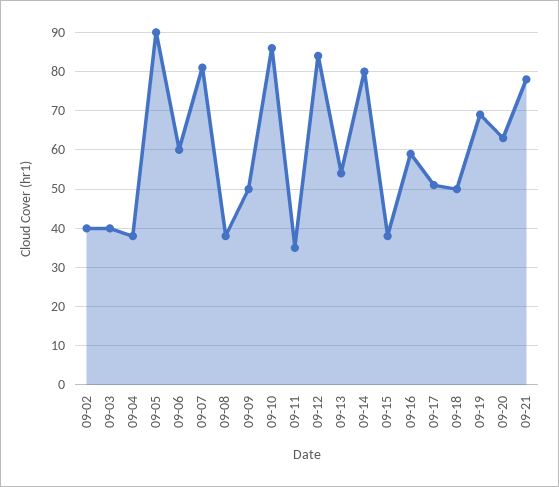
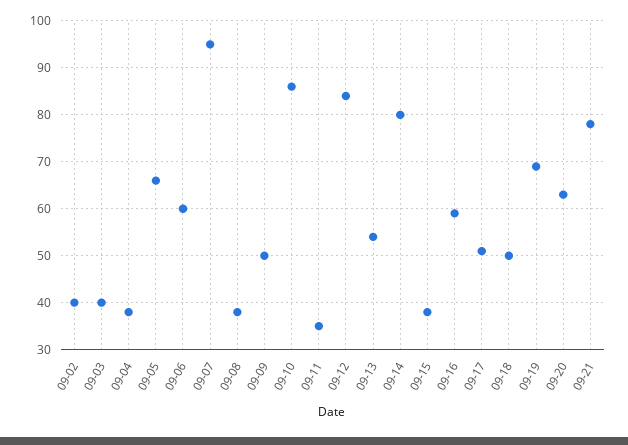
  {
    "09-02": 40,
    "09-03": 40,
    "09-04": 40,
-   "09-05": 90,
+   "09-05": 65,
    "09-06": 60,
-   "09-07": 80,
+   "09-07": 95,
    "09-08": 40,
    "09-09": 50,
    "09-10": 85,
    "09-11": 35,
    "09-12": 85,
    "09-13": 55,
    "09-14": 80,
    "09-15": 40,
    "09-16": 60,
    "09-17": 50,
    "09-18": 50,
    "09-19": 70,
    "09-20": 65,
    "09-21": 80
  }

